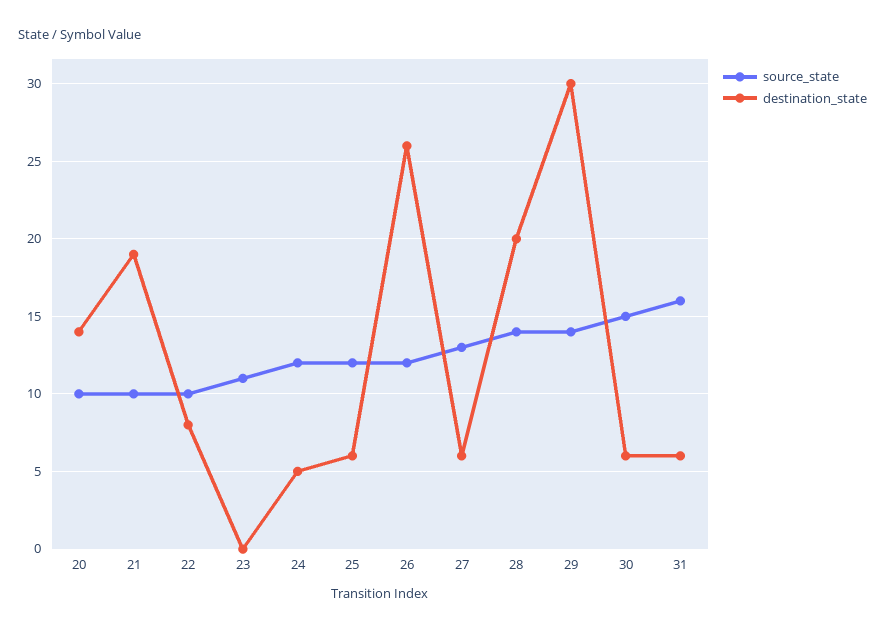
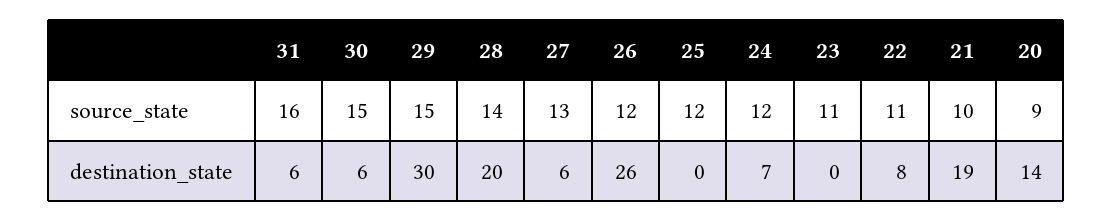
  {
    "source_state": {
-     "20": 10,
+     "20": 9,
      "21": 10,
-     "22": 10,
+     "22": 11,
      "23": 11,
      "24": 12,
      "25": 12,
      "26": 12,
      "27": 13,
      "28": 14,
-     "29": 14,
+     "29": 15,
      "30": 15,
      "31": 16
    },
    "destination_state": {
      "20": 14,
      "21": 19,
      "22": 8,
      "23": 0,
-     "24": 5,
+     "24": 7,
-     "25": 6,
+     "25": 0,
      "26": 26,
      "27": 6,
      "28": 20,
      "29": 30,
      "30": 6,
      "31": 6
    }
  }

